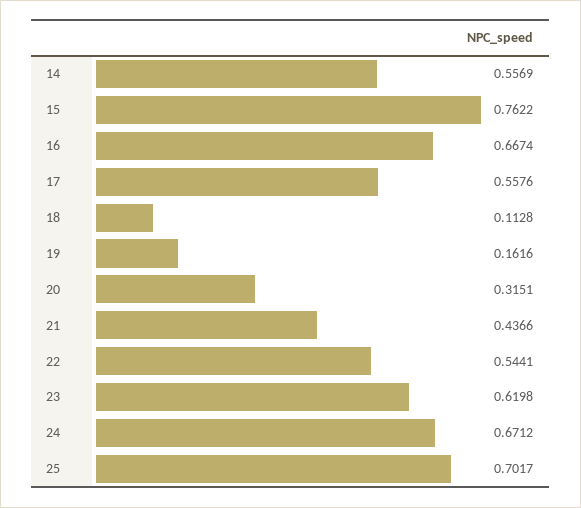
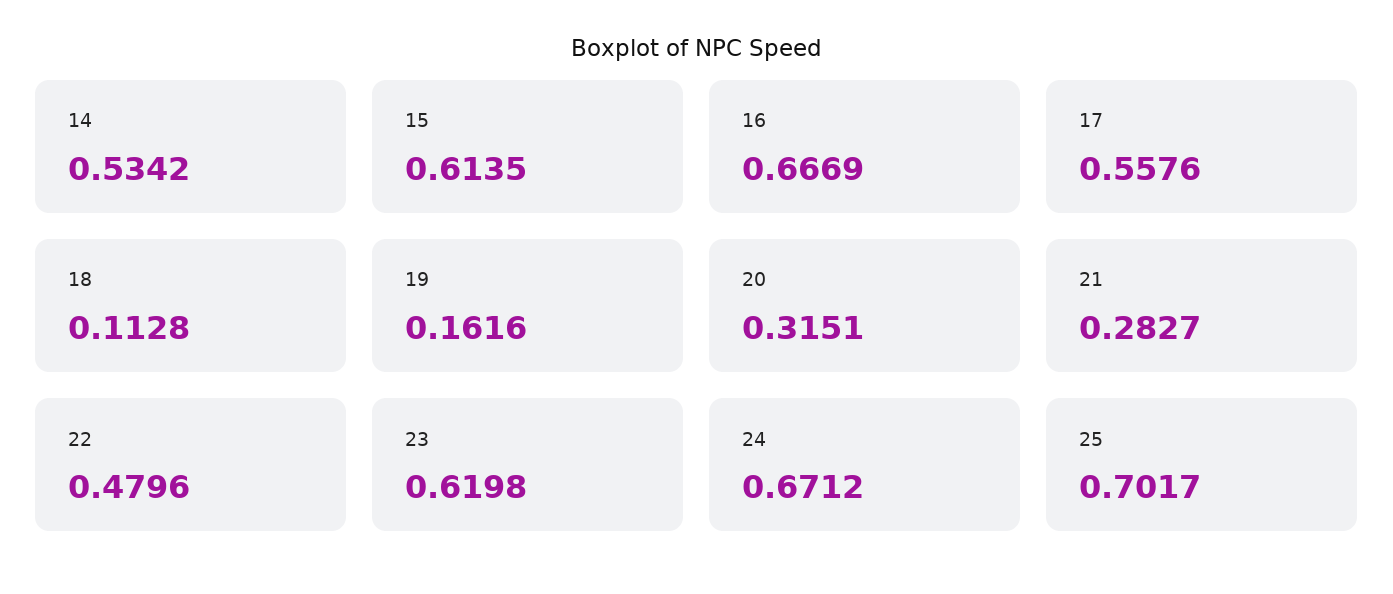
  {
-   "14": 0.5569,
+   "14": 0.5342,
-   "15": 0.7622,
+   "15": 0.6135,
-   "16": 0.6674,
+   "16": 0.6669,
    "17": 0.5576,
    "18": 0.1128,
    "19": 0.1616,
    "20": 0.3151,
-   "21": 0.4366,
+   "21": 0.2827,
-   "22": 0.5441,
+   "22": 0.4796,
    "23": 0.6198,
    "24": 0.6712,
    "25": 0.7017
  }

